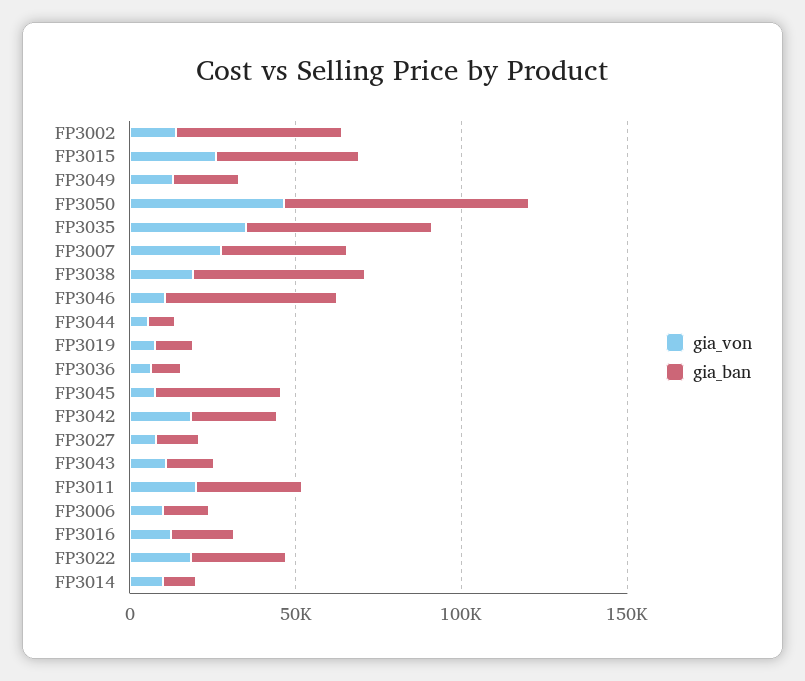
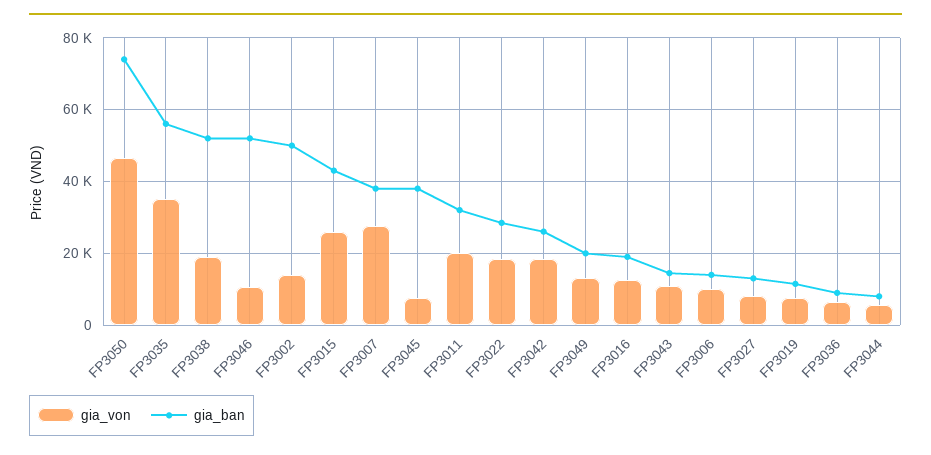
  {
    "gia_von": {
      "FP3002": 14000,
      "FP3015": 26000,
      "FP3049": 14000,
      "FP3050": 46000,
      "FP3035": 36000,
      "FP3007": 28000,
      "FP3038": 20000,
      "FP3046": 10000,
      "FP3044": 6000,
      "FP3019": 8000,
      "FP3036": 6000,
      "FP3045": 8000,
      "FP3042": 18000,
      "FP3027": 8000,
      "FP3043": 12000,
      "FP3011": 20000,
      "FP3006": 10000,
      "FP3016": 12000,
-     "FP3022": 18000,
+     "FP3022": 18000
-     "FP3014": 10000
    },
    "gia_ban": {
      "FP3002": 50000,
      "FP3015": 44000,
      "FP3049": 20000,
      "FP3050": 74000,
      "FP3035": 56000,
      "FP3007": 38000,
      "FP3038": 52000,
      "FP3046": 52000,
      "FP3044": 8000,
      "FP3019": 12000,
      "FP3036": 10000,
      "FP3045": 38000,
      "FP3042": 26000,
      "FP3027": 14000,
      "FP3043": 14000,
      "FP3011": 32000,
      "FP3006": 14000,
      "FP3016": 20000,
-     "FP3022": 28000,
+     "FP3022": 28000
-     "FP3014": 10000
    }
  }

